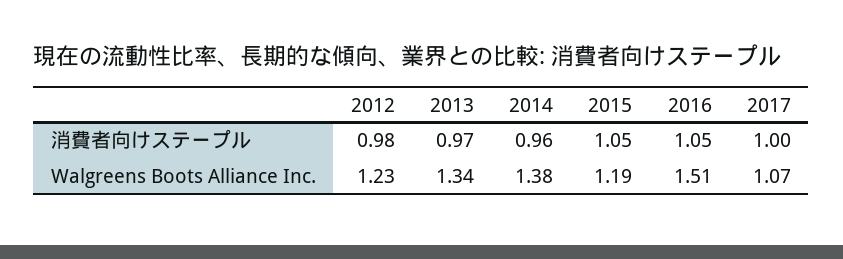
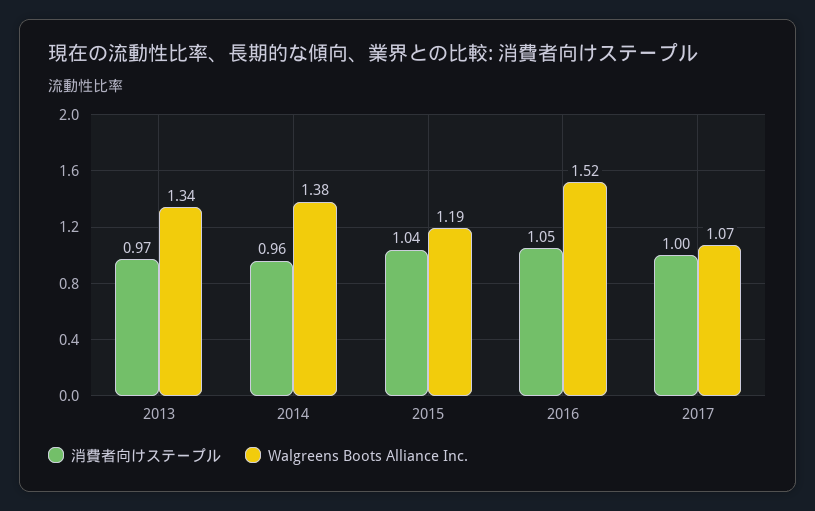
  {
    "消費者向けステープル": {
-     "2012": 0.98,
      "2013": 0.97,
      "2014": 0.96,
-     "2015": 1.05,
+     "2015": 1.04,
      "2016": 1.05,
      "2017": 1
    },
    "Walgreens Boots Alliance Inc.": {
-     "2012": 1.23,
      "2013": 1.34,
      "2014": 1.38,
      "2015": 1.19,
-     "2016": 1.51,
+     "2016": 1.52,
      "2017": 1.07
    }
  }

